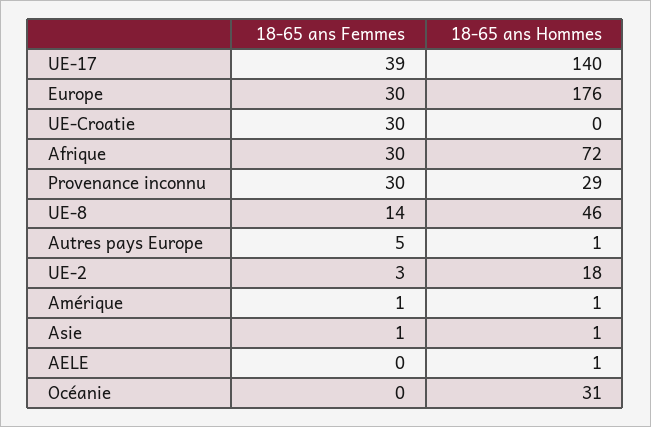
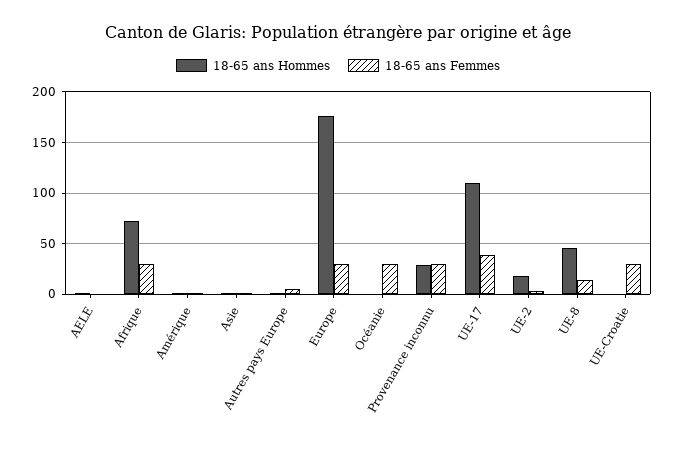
  {
    "18-65 ans Femmes": {
      "UE-17": 39,
      "Europe": 30,
      "UE-Croatie": 30,
      "Afrique": 30,
      "Provenance inconnu": 30,
      "UE-8": 14,
      "Autres pays Europe": 5,
      "UE-2": 3,
      "Amérique": 1,
      "Asie": 1,
      "AELE": 0,
-     "Océanie": 0
+     "Océanie": 30
    },
    "18-65 ans Hommes": {
-     "UE-17": 140,
+     "UE-17": 110,
      "Europe": 176,
      "UE-Croatie": 0,
      "Afrique": 72,
      "Provenance inconnu": 29,
      "UE-8": 46,
      "Autres pays Europe": 1,
      "UE-2": 18,
      "Amérique": 1,
      "Asie": 1,
      "AELE": 1,
-     "Océanie": 31
+     "Océanie": 0
    }
  }

